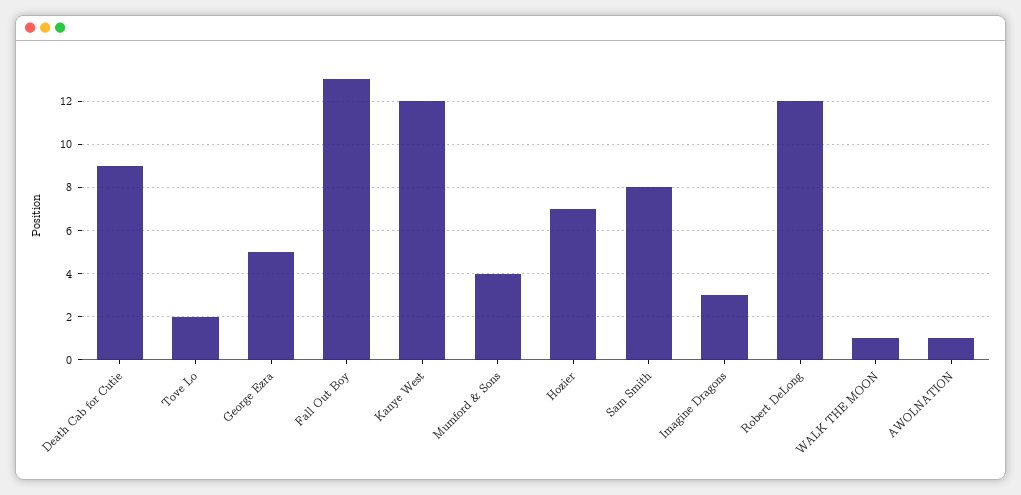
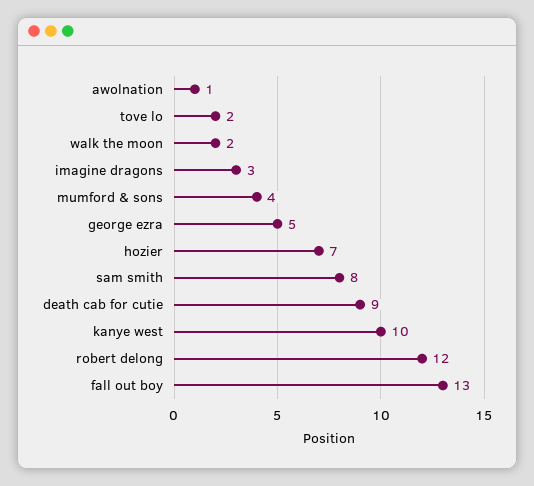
  {
    "Death Cab for Cutie": 9,
    "Tove Lo": 2,
    "George Ezra": 5,
    "Fall Out Boy": 13,
-   "Kanye West": 12,
+   "Kanye West": 10,
    "Mumford & Sons": 4,
    "Hozier": 7,
    "Sam Smith": 8,
    "Imagine Dragons": 3,
    "Robert DeLong": 12,
-   "WALK THE MOON": 1,
+   "WALK THE MOON": 2,
    "AWOLNATION": 1
  }

